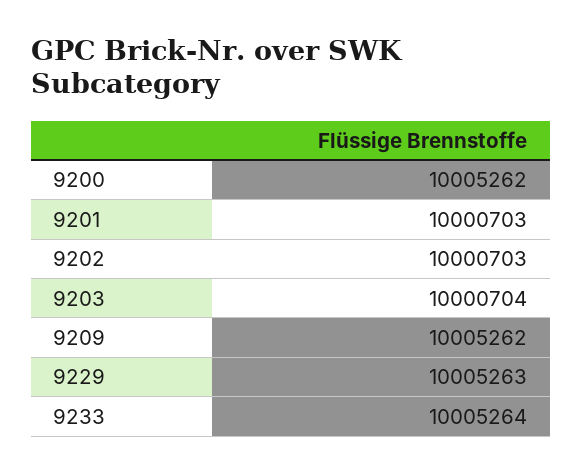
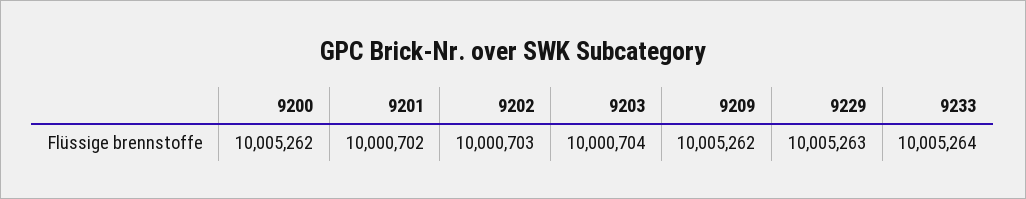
  {
    "9200": 10005262,
-   "9201": 10000703,
+   "9201": 10000702,
    "9202": 10000703,
    "9203": 10000704,
    "9209": 10005262,
    "9229": 10005263,
    "9233": 10005264
  }

